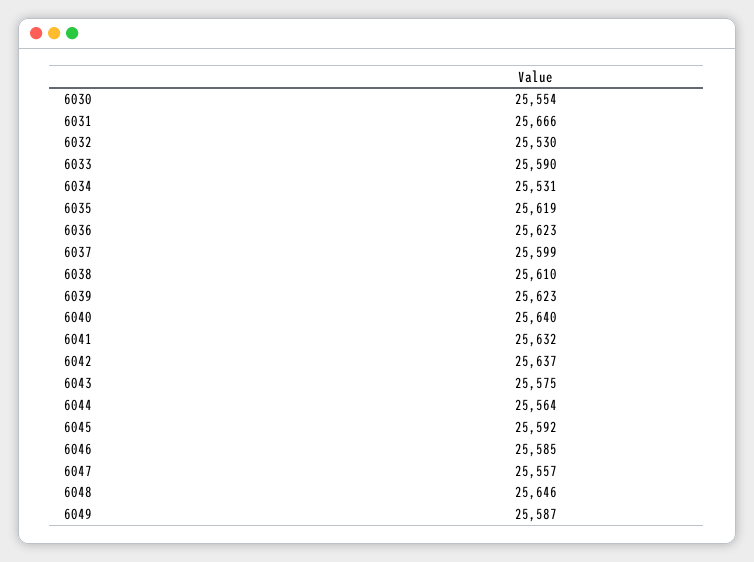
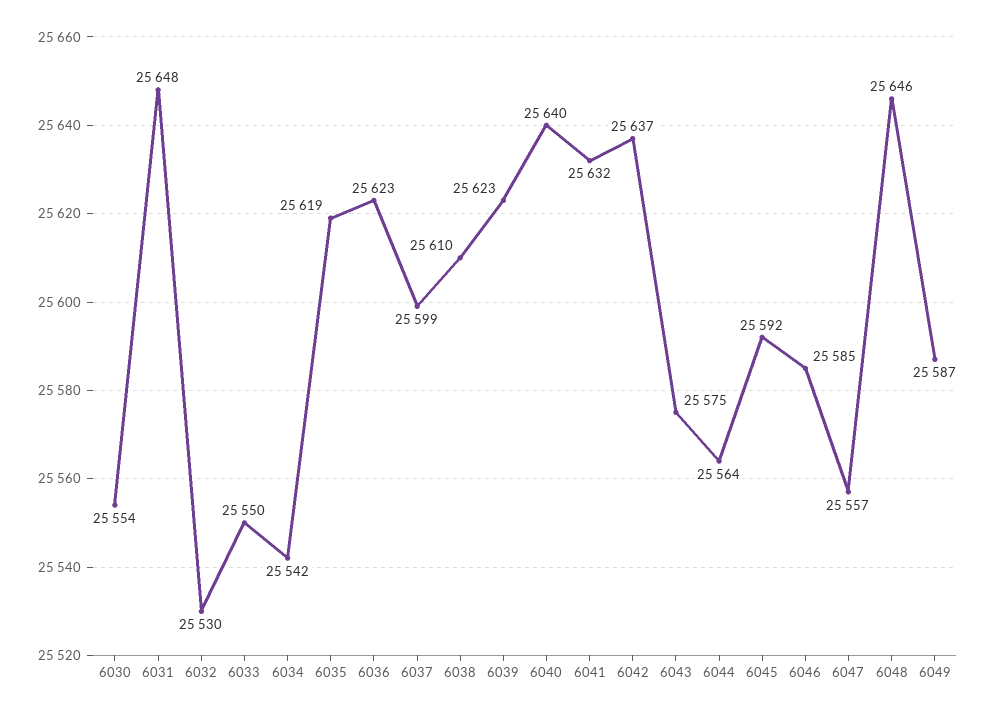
  {
    "6030": 25554,
-   "6031": 25666,
+   "6031": 25648,
    "6032": 25530,
-   "6033": 25590,
+   "6033": 25550,
-   "6034": 25531,
+   "6034": 25542,
    "6035": 25619,
    "6036": 25623,
    "6037": 25599,
    "6038": 25610,
    "6039": 25623,
    "6040": 25640,
    "6041": 25632,
    "6042": 25637,
    "6043": 25575,
    "6044": 25564,
    "6045": 25592,
    "6046": 25585,
    "6047": 25557,
    "6048": 25646,
    "6049": 25587
  }

